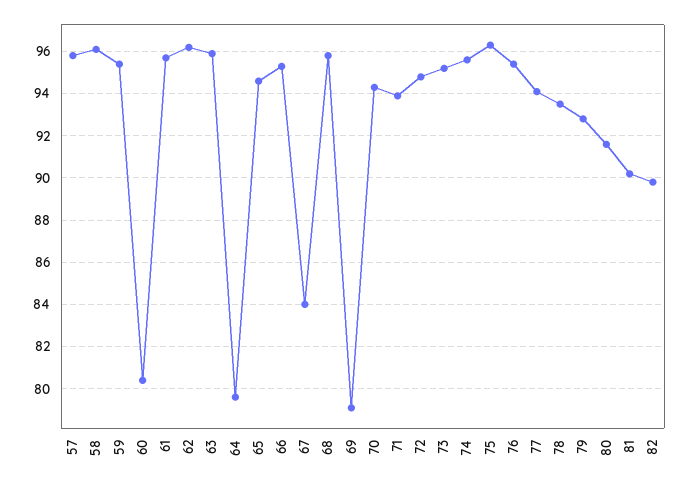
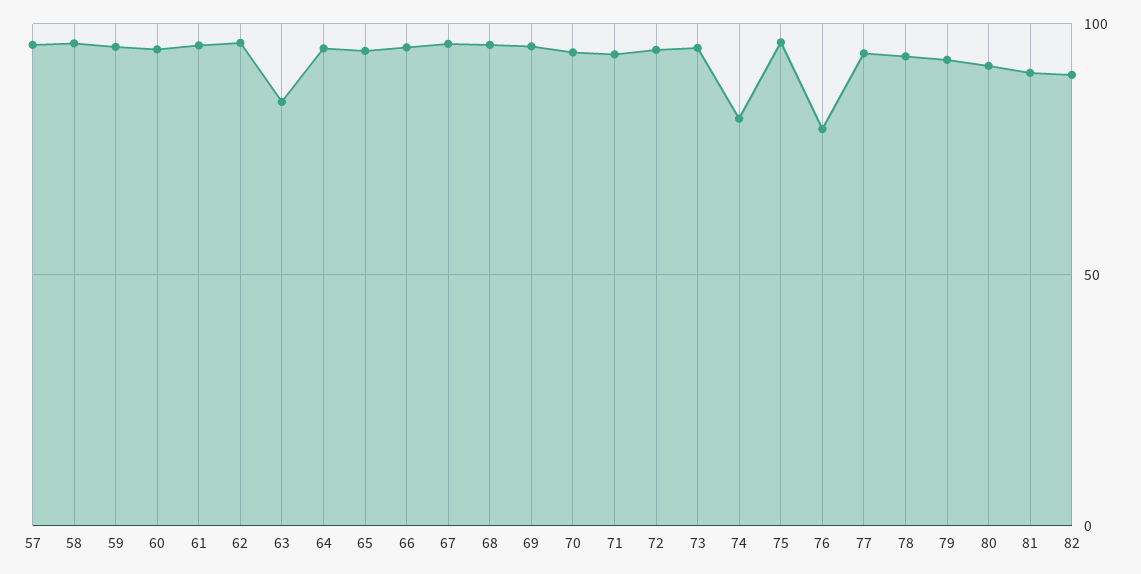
  {
    "57": 96,
    "58": 96,
    "59": 95.5,
-   "60": 80.5,
+   "60": 95,
    "61": 95.5,
    "62": 96,
-   "63": 96,
+   "63": 85,
-   "64": 79.5,
+   "64": 95,
    "65": 94.5,
    "66": 95.5,
-   "67": 84,
+   "67": 95,
    "68": 96,
-   "69": 79,
+   "69": 95,
    "70": 94.5,
    "71": 94,
    "72": 95,
    "73": 95,
-   "74": 95.5,
+   "74": 80,
    "75": 96.5,
-   "76": 95.5,
+   "76": 80,
    "77": 94,
    "78": 93.5,
    "79": 93,
    "80": 91.5,
    "81": 90,
    "82": 90
  }

